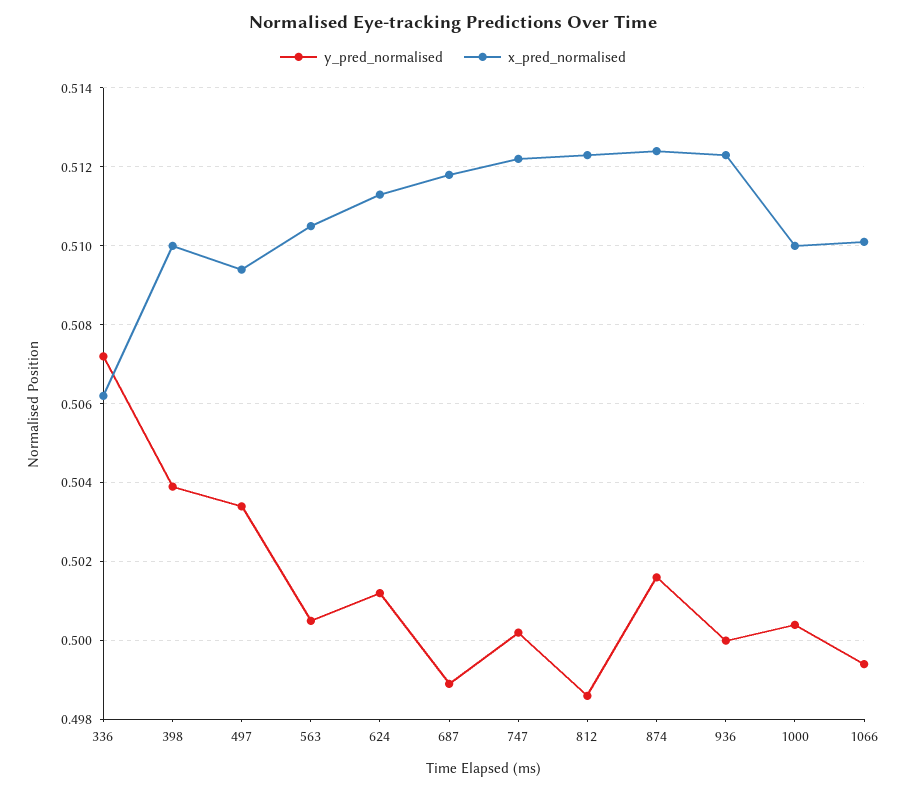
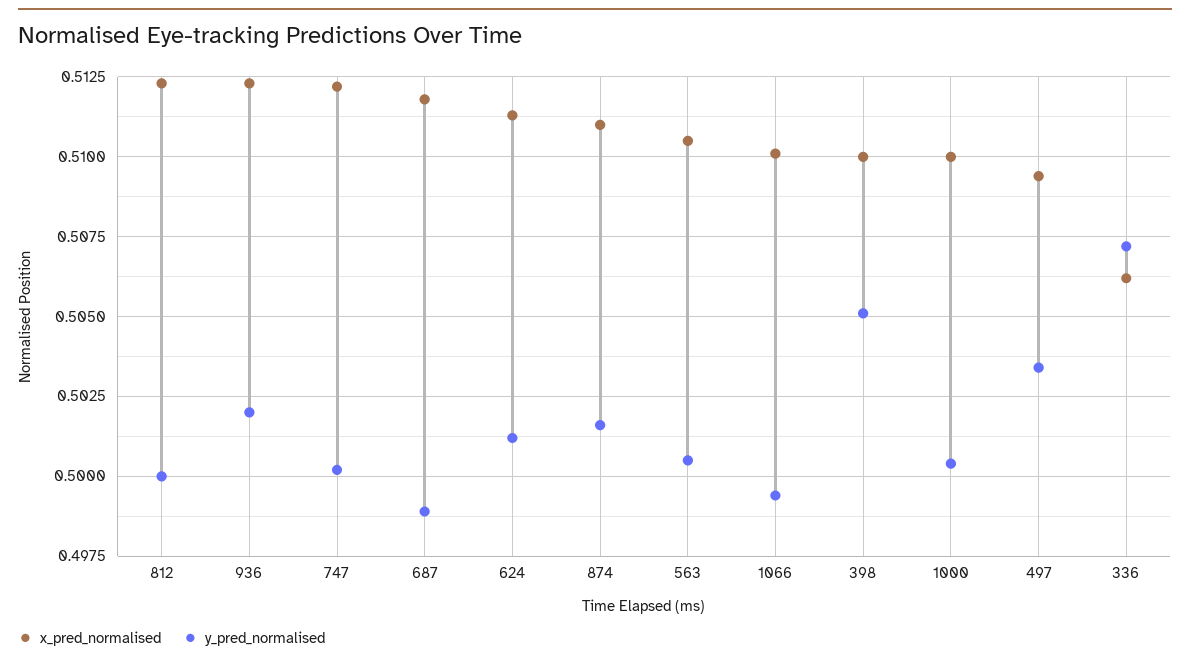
  {
    "y_pred_normalised": {
      "336": 0.507,
-     "398": 0.504,
+     "398": 0.505,
      "497": 0.5035,
      "563": 0.5005,
      "624": 0.501,
      "687": 0.499,
      "747": 0.5,
-     "812": 0.4985,
+     "812": 0.5,
      "874": 0.5015,
-     "936": 0.5,
+     "936": 0.502,
      "1000": 0.5005,
      "1066": 0.4995
    },
    "x_pred_normalised": {
      "336": 0.506,
      "398": 0.51,
      "497": 0.5095,
      "563": 0.5105,
      "624": 0.5115,
      "687": 0.512,
      "747": 0.512,
      "812": 0.5125,
-     "874": 0.5125,
+     "874": 0.511,
      "936": 0.5125,
      "1000": 0.51,
      "1066": 0.51
    }
  }

